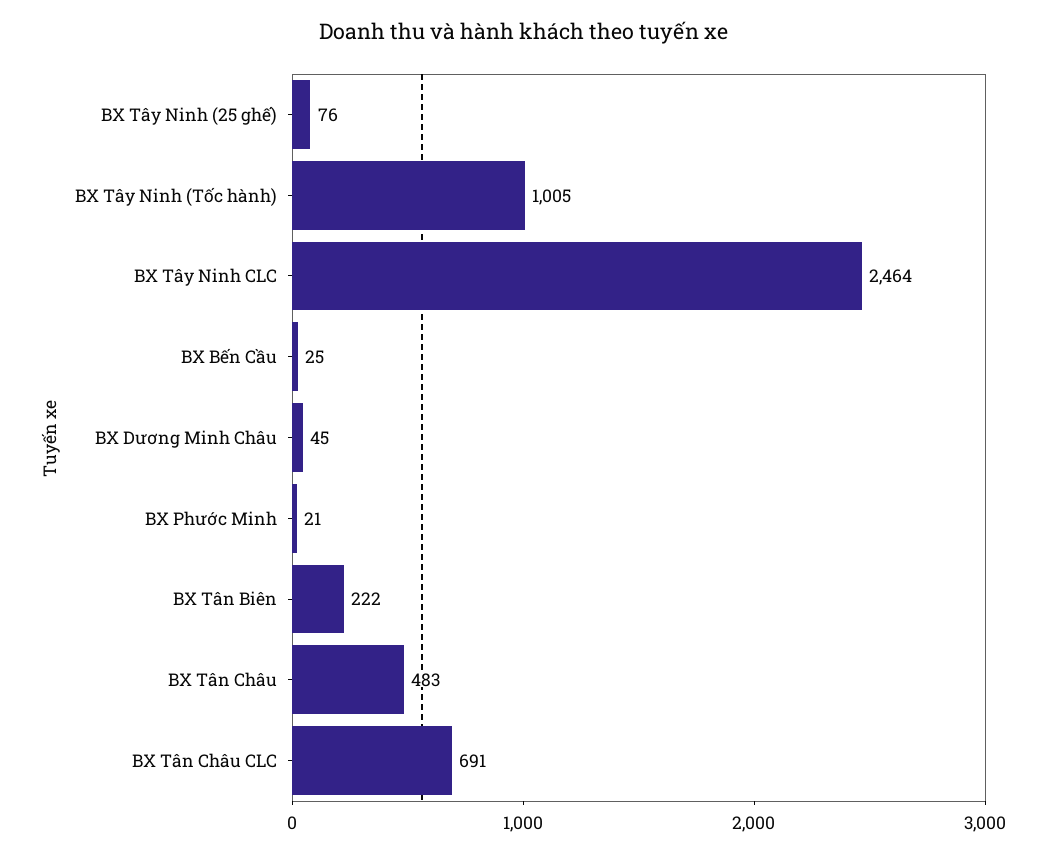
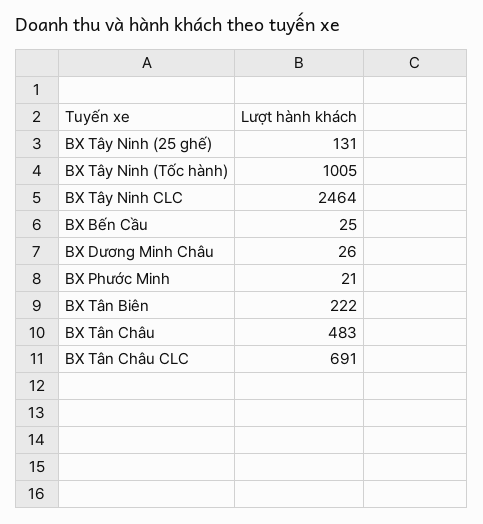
  {
-   "BX Tây Ninh (25 ghế)": 76,
+   "BX Tây Ninh (25 ghế)": 131,
    "BX Tây Ninh (Tốc hành)": 1005,
    "BX Tây Ninh CLC": 2464,
    "BX Bến Cầu": 25,
-   "BX Dương Minh Châu": 45,
+   "BX Dương Minh Châu": 26,
    "BX Phước Minh": 21,
    "BX Tân Biên": 222,
    "BX Tân Châu": 483,
    "BX Tân Châu CLC": 691
  }

